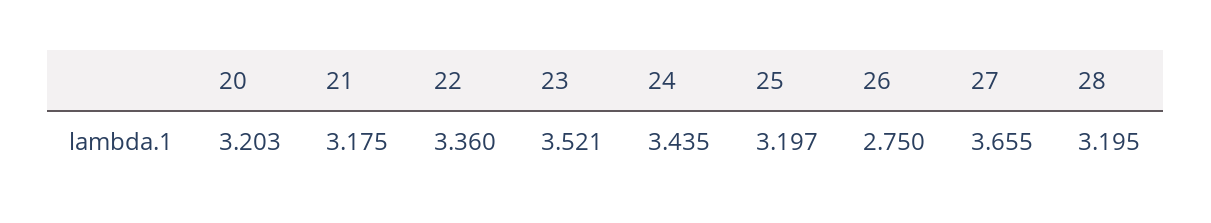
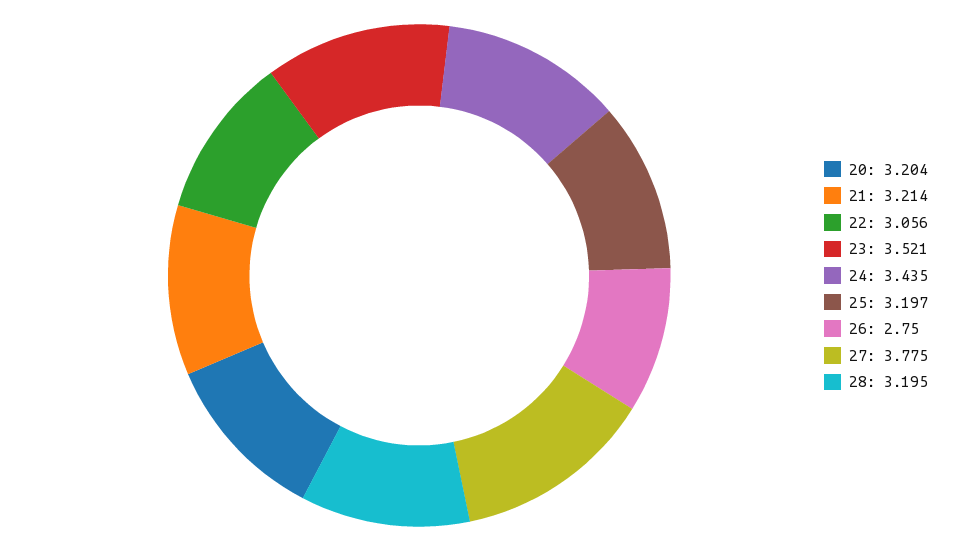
  {
-   "20": 3.203,
+   "20": 3.204,
-   "21": 3.175,
+   "21": 3.214,
-   "22": 3.36,
+   "22": 3.056,
    "23": 3.521,
    "24": 3.435,
    "25": 3.197,
    "26": 2.75,
-   "27": 3.655,
+   "27": 3.775,
    "28": 3.195
  }

